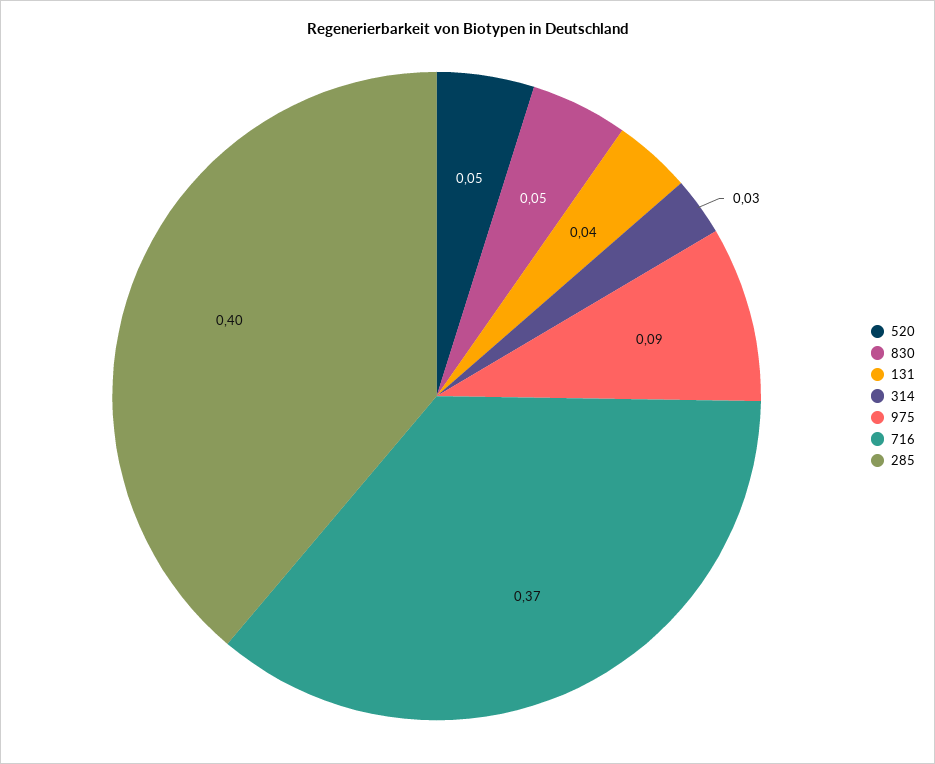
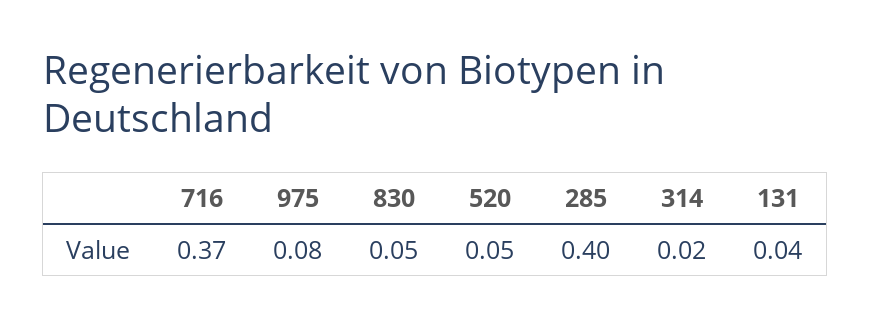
  {
    "520": 0.05,
    "830": 0.05,
    "131": 0.04,
-   "314": 0.03,
+   "314": 0.02,
-   "975": 0.09,
+   "975": 0.08,
    "716": 0.37,
    "285": 0.4
  }

